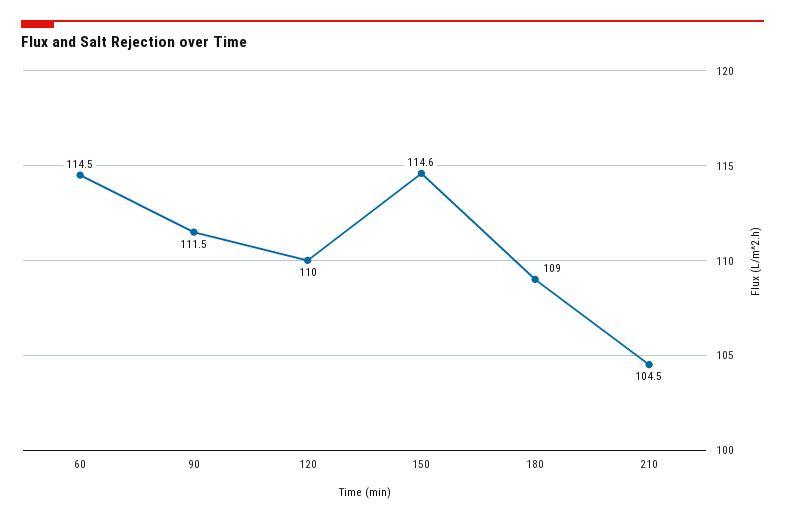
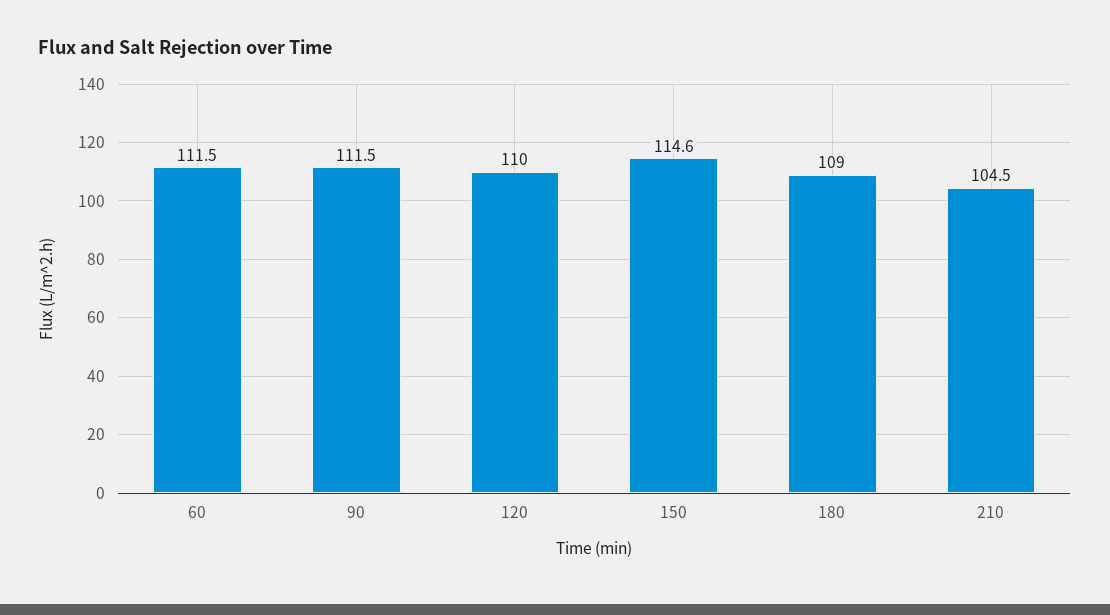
  {
-   "60": 114.5,
+   "60": 111.5,
    "90": 111.5,
    "120": 110,
    "150": 114.6,
    "180": 109,
    "210": 104.5
  }

